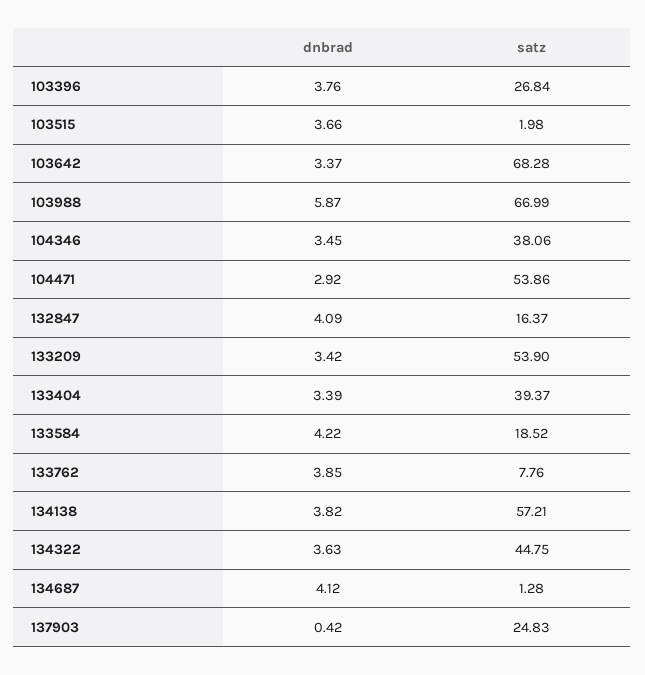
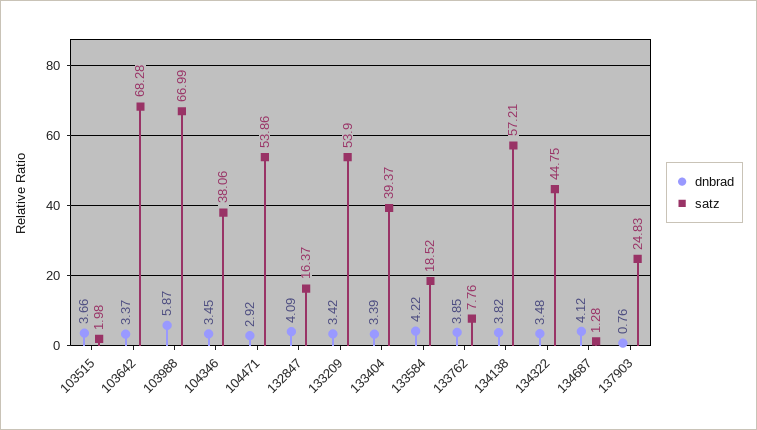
  {
    "dnbrad": {
-     "103396": 3.76,
      "103515": 3.66,
      "103642": 3.37,
      "103988": 5.87,
      "104346": 3.45,
      "104471": 2.92,
      "132847": 4.09,
      "133209": 3.42,
      "133404": 3.39,
      "133584": 4.22,
      "133762": 3.85,
      "134138": 3.82,
-     "134322": 3.63,
+     "134322": 3.48,
      "134687": 4.12,
-     "137903": 0.42
+     "137903": 0.76
    },
    "satz": {
-     "103396": 26.84,
      "103515": 1.98,
      "103642": 68.28,
      "103988": 66.99,
      "104346": 38.06,
      "104471": 53.86,
      "132847": 16.37,
      "133209": 53.9,
      "133404": 39.37,
      "133584": 18.52,
      "133762": 7.76,
      "134138": 57.21,
      "134322": 44.75,
      "134687": 1.28,
      "137903": 24.83
    }
  }

